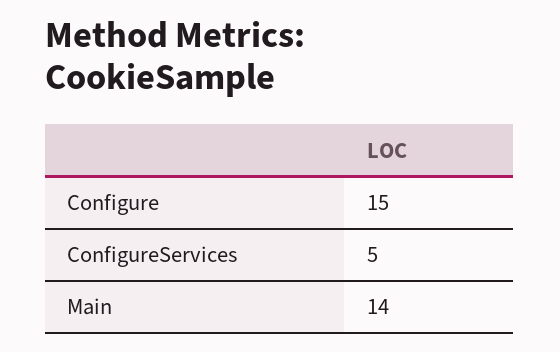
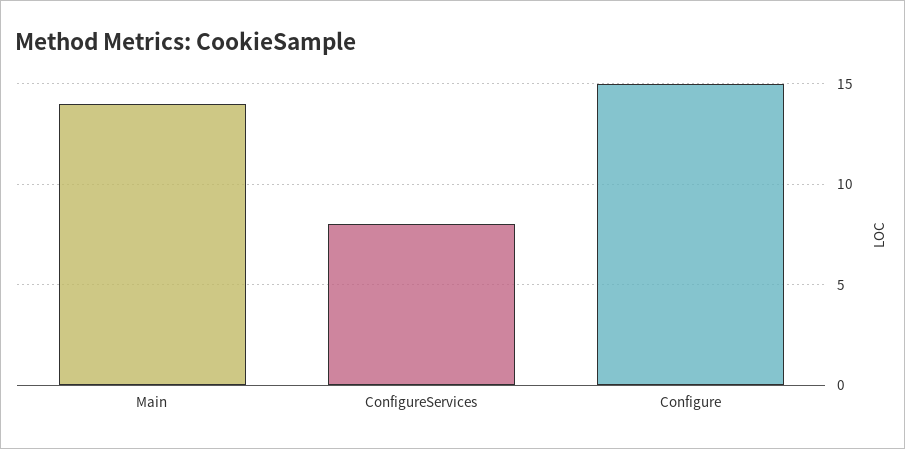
  {
    "Configure": 15,
-   "ConfigureServices": 5,
+   "ConfigureServices": 8,
    "Main": 14
  }

